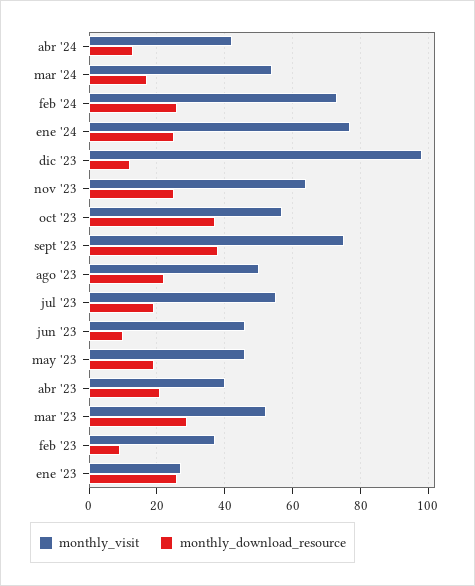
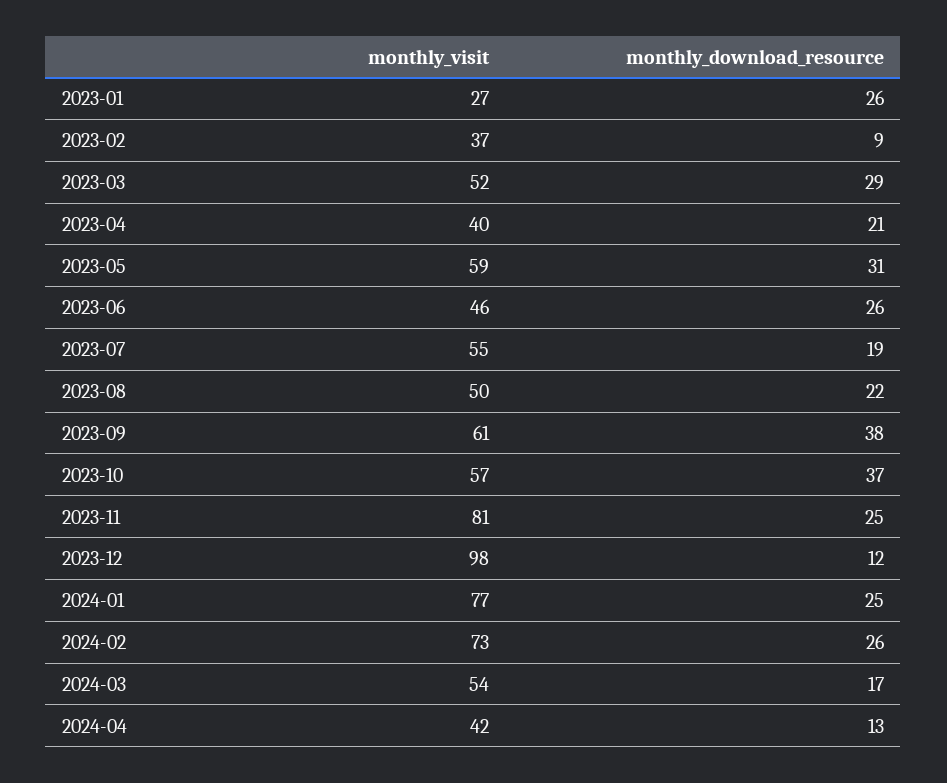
  {
    "monthly_visit": {
      "abr '24": 42,
      "mar '24": 54,
      "feb '24": 73,
      "ene '24": 77,
      "dic '23": 98,
-     "nov '23": 65,
+     "nov '23": 81,
      "oct '23": 57,
-     "sept '23": 75,
+     "sept '23": 61,
      "ago '23": 50,
      "jul '23": 55,
      "jun '23": 46,
-     "may '23": 45,
+     "may '23": 59,
      "abr '23": 40,
      "mar '23": 52,
      "feb '23": 37,
      "ene '23": 27
    },
    "monthly_download_resource": {
      "abr '24": 13,
      "mar '24": 17,
      "feb '24": 26,
      "ene '24": 25,
      "dic '23": 12,
      "nov '23": 25,
      "oct '23": 37,
      "sept '23": 38,
      "ago '23": 22,
      "jul '23": 19,
-     "jun '23": 10,
+     "jun '23": 26,
-     "may '23": 20,
+     "may '23": 31,
      "abr '23": 21,
      "mar '23": 29,
      "feb '23": 9,
      "ene '23": 26
    }
  }

